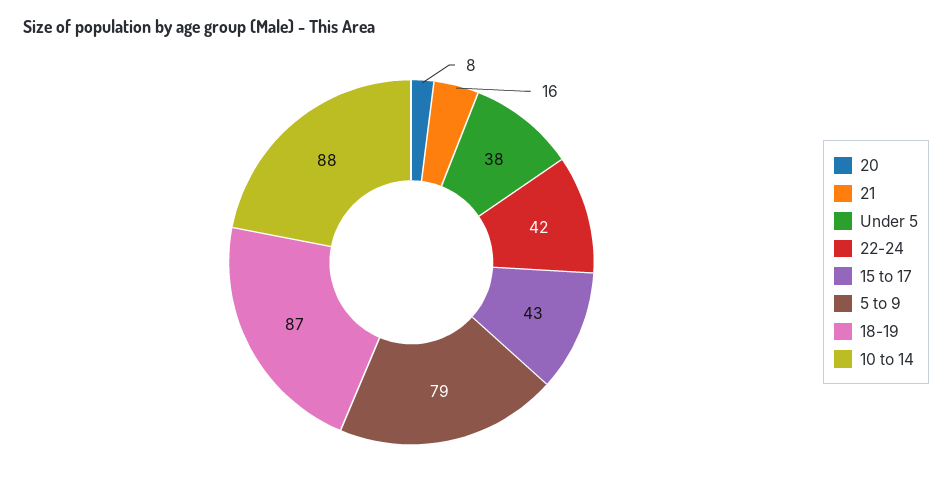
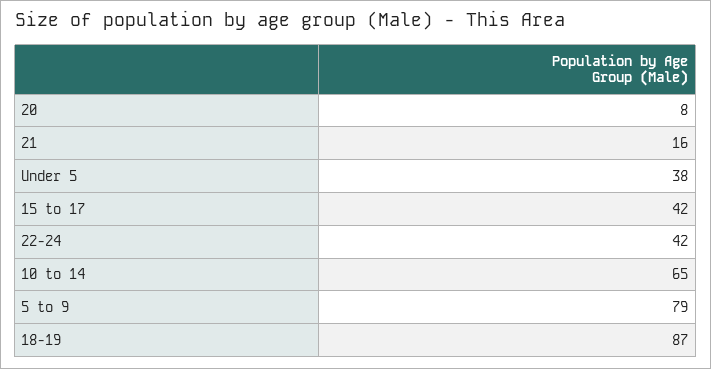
  {
    "20": 8,
    "21": 16,
    "Under 5": 38,
    "22-24": 42,
-   "15 to 17": 43,
+   "15 to 17": 42,
    "5 to 9": 79,
    "18-19": 87,
-   "10 to 14": 88
+   "10 to 14": 65
  }

